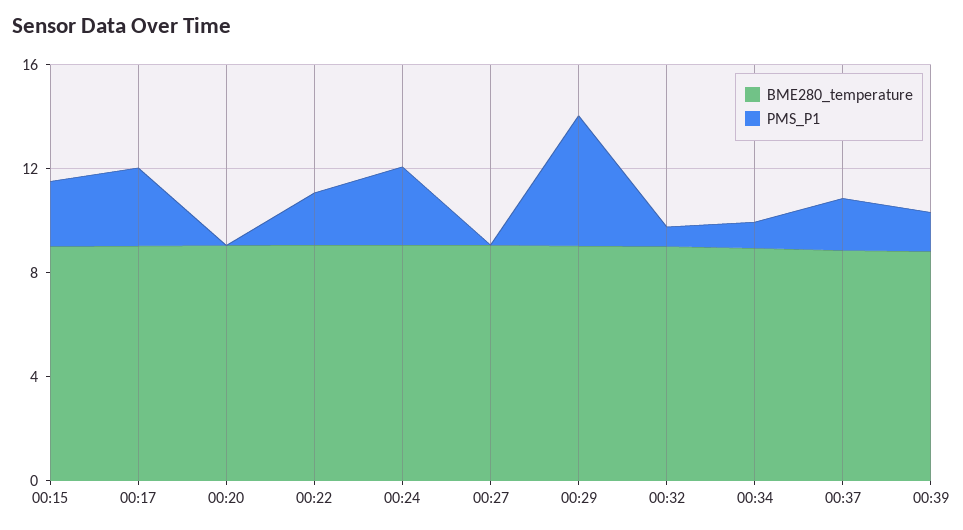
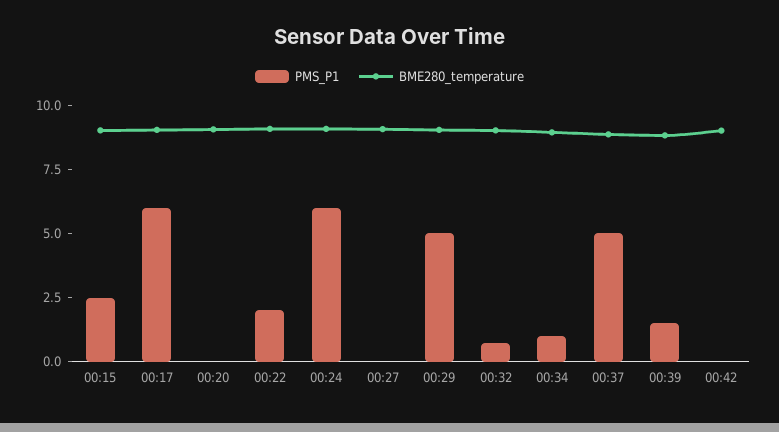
  {
    "BME280_temperature": {
      "00:15": 9,
      "00:17": 9,
      "00:20": 9,
      "00:22": 9,
      "00:24": 9,
      "00:27": 9,
      "00:29": 9,
      "00:32": 9,
      "00:34": 9,
      "00:37": 9,
-     "00:39": 9
+     "00:39": 9,
+     "00:42": 9
    },
    "PMS_P1": {
      "00:15": 2.5,
-     "00:17": 3,
+     "00:17": 6,
      "00:20": 0,
      "00:22": 2,
-     "00:24": 3,
+     "00:24": 6,
      "00:27": 0,
      "00:29": 5,
      "00:32": 1,
      "00:34": 1,
-     "00:37": 2,
+     "00:37": 5,
-     "00:39": 1.5
+     "00:39": 1.5,
+     "00:42": 0
    }
  }

